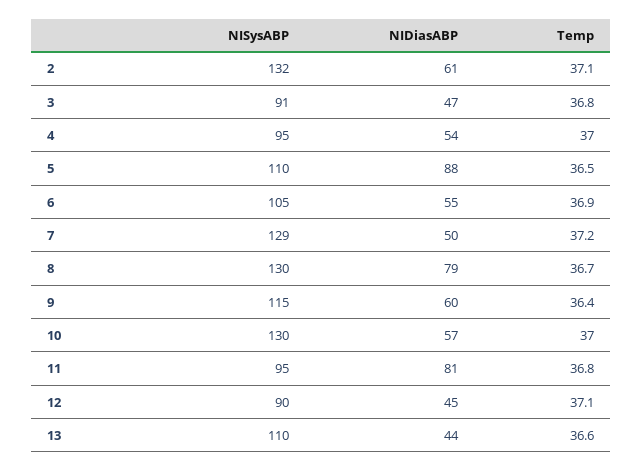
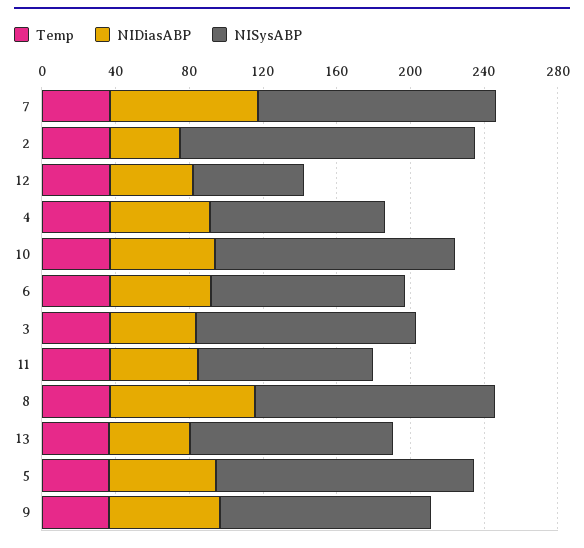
  {
    "NISysABP": {
-     "2": 132,
+     "2": 160,
-     "3": 91,
+     "3": 120,
      "4": 95,
-     "5": 110,
+     "5": 140,
      "6": 105,
      "7": 129,
      "8": 130,
      "9": 115,
      "10": 130,
      "11": 95,
-     "12": 90,
+     "12": 60,
      "13": 110
    },
    "NIDiasABP": {
-     "2": 61,
+     "2": 40,
      "3": 47,
      "4": 54,
-     "5": 88,
+     "5": 60,
      "6": 55,
-     "7": 50,
+     "7": 80,
      "8": 79,
      "9": 60,
      "10": 57,
-     "11": 81,
+     "11": 50,
      "12": 45,
      "13": 44
    },
    "Temp": {
      "2": 37.1,
      "3": 36.8,
      "4": 37,
      "5": 36.5,
      "6": 36.9,
      "7": 37.2,
      "8": 36.7,
      "9": 36.4,
      "10": 37,
      "11": 36.8,
      "12": 37.1,
      "13": 36.6
    }
  }

